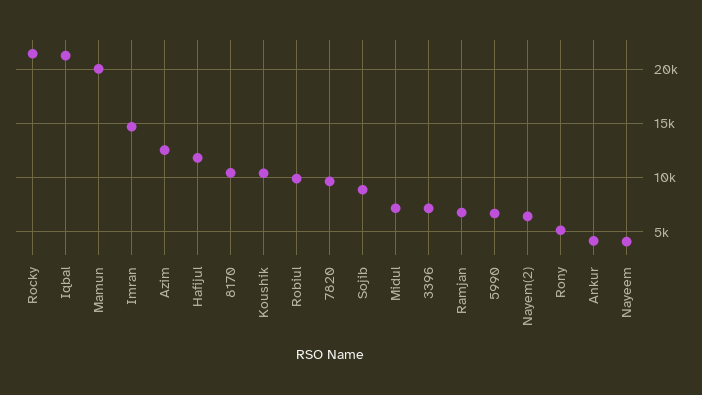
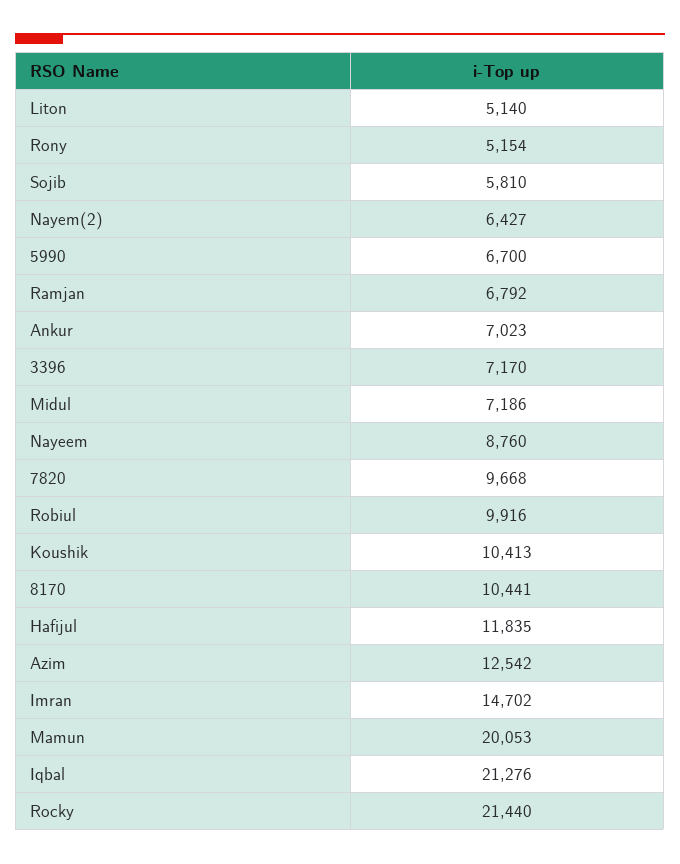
  {
    "Rocky": 21440,
    "Iqbal": 21276,
    "Mamun": 20053,
    "Imran": 14702,
    "Azim": 12542,
    "Hafijul": 11835,
    "8170": 10441,
    "Koushik": 10413,
    "Robiul": 9916,
    "7820": 9668,
-   "Sojib": 9000,
+   "Sojib": 5810,
    "Midul": 7186,
    "3396": 7170,
    "Ramjan": 6792,
    "5990": 6700,
    "Nayem(2)": 6427,
    "Rony": 5154,
-   "Ankur": 4000,
+   "Ankur": 7023,
-   "Nayeem": 4000
+   "Nayeem": 8760,
+   "Liton": 5140
  }

